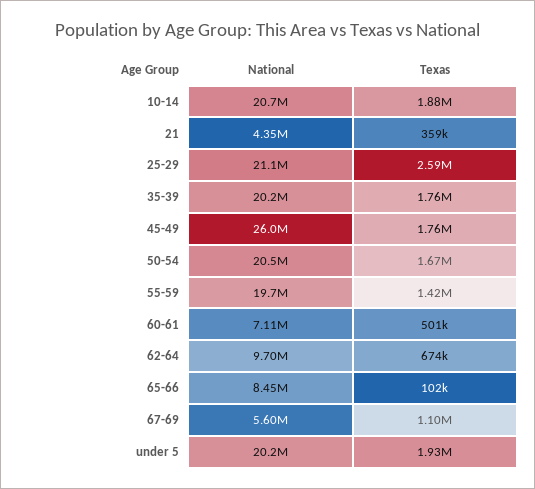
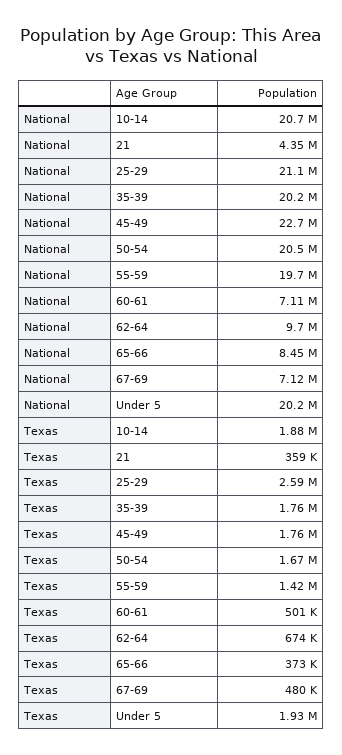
  {
    "National": {
      "10-14": 20700000,
      "21": 4350000,
      "25-29": 21100000,
      "35-39": 20200000,
-     "45-49": 26000000,
+     "45-49": 22700000,
      "50-54": 20500000,
      "55-59": 19700000,
      "60-61": 7110000,
      "62-64": 9700000,
      "65-66": 8450000,
-     "67-69": 5600000,
+     "67-69": 7120000,
      "under 5": 20200000
    },
    "Texas": {
      "10-14": 1880000,
      "21": 359000,
      "25-29": 2590000,
      "35-39": 1760000,
      "45-49": 1760000,
      "50-54": 1670000,
      "55-59": 1420000,
      "60-61": 501000,
      "62-64": 674000,
-     "65-66": 102000,
+     "65-66": 373000,
-     "67-69": 1100000,
+     "67-69": 480000,
      "under 5": 1930000
    }
  }

